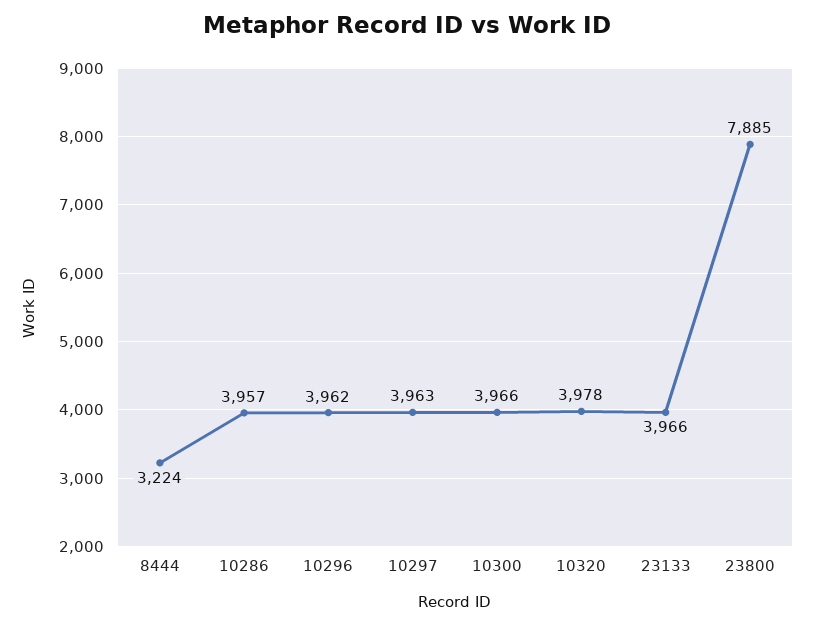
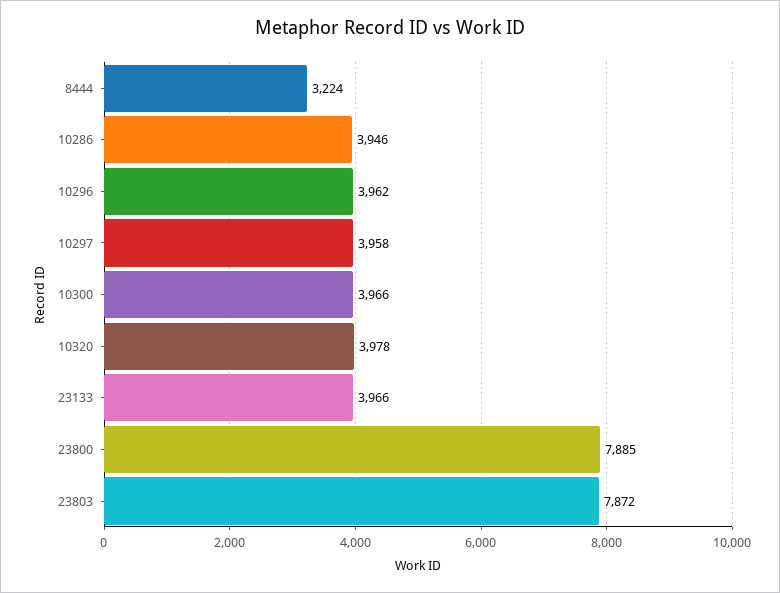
  {
    "8444": 3224,
-   "10286": 3957,
+   "10286": 3946,
    "10296": 3962,
-   "10297": 3963,
+   "10297": 3958,
    "10300": 3966,
    "10320": 3978,
    "23133": 3966,
-   "23800": 7885
+   "23800": 7885,
+   "23803": 7872
  }

